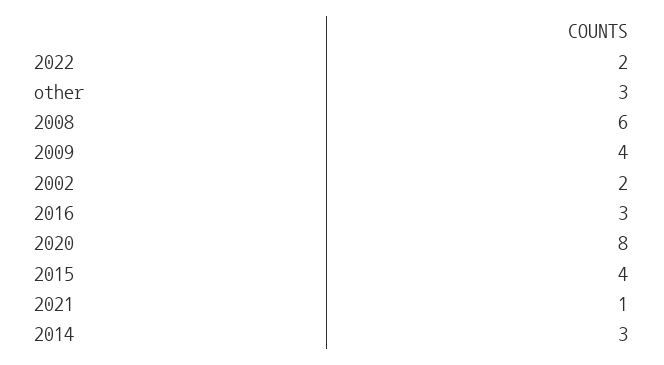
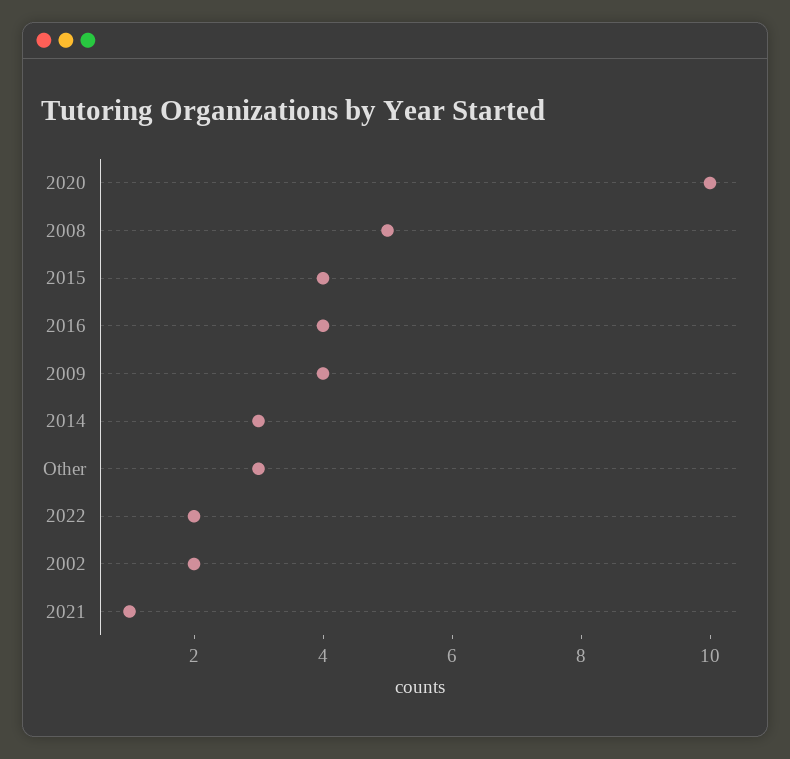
  {
    "2022": 2,
    "other": 3,
-   "2008": 6,
+   "2008": 5,
    "2009": 4,
    "2002": 2,
-   "2016": 3,
+   "2016": 4,
-   "2020": 8,
+   "2020": 10,
    "2015": 4,
    "2021": 1,
    "2014": 3
  }

